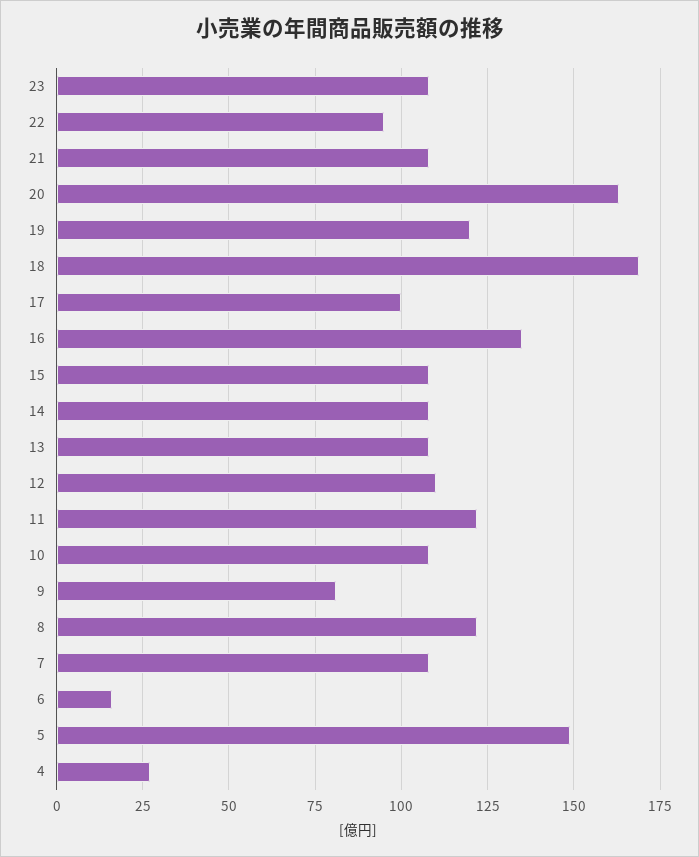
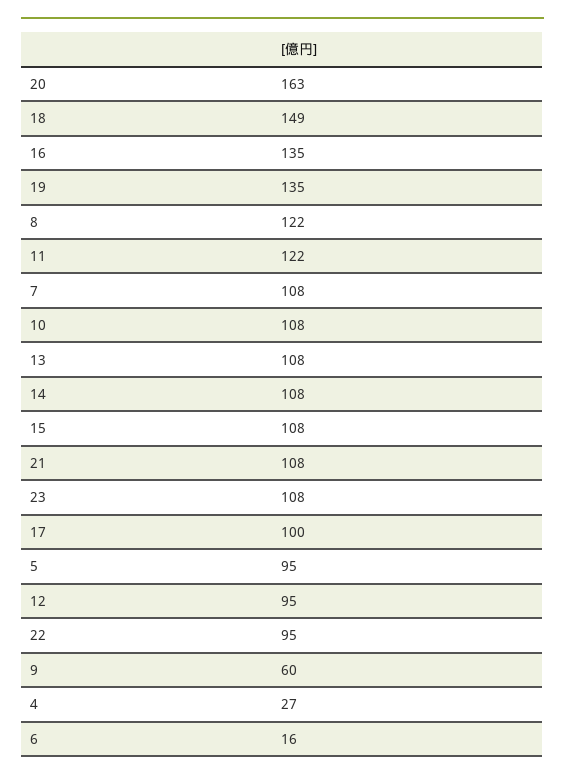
  {
    "23": 108,
    "22": 95,
    "21": 108,
    "20": 163,
-   "19": 120,
+   "19": 135,
-   "18": 170,
+   "18": 149,
    "17": 100,
    "16": 135,
    "15": 108,
    "14": 108,
    "13": 108,
-   "12": 110,
+   "12": 95,
    "11": 122,
    "10": 108,
-   "9": 80,
+   "9": 60,
    "8": 122,
    "7": 108,
    "6": 16,
-   "5": 150,
+   "5": 95,
    "4": 27
  }

